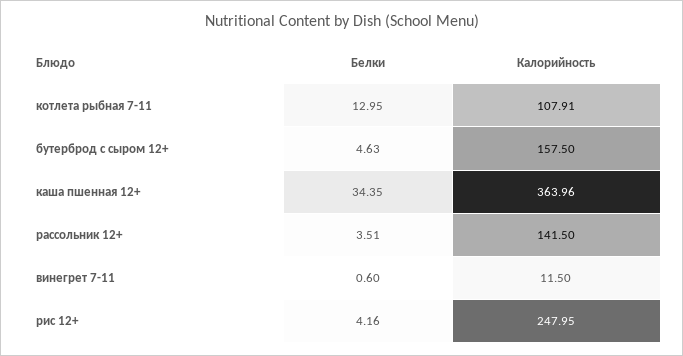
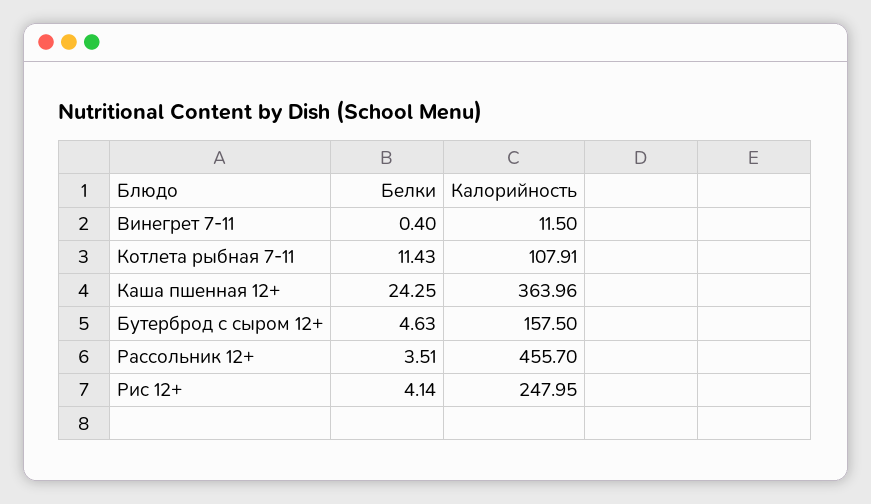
  {
    "Белки": {
-     "котлета рыбная 7-11": 12.95,
+     "котлета рыбная 7-11": 11.43,
      "бутерброд с сыром 12+": 4.63,
-     "каша пшенная 12+": 34.35,
+     "каша пшенная 12+": 24.25,
      "рассольник 12+": 3.51,
-     "винегрет 7-11": 0.6,
+     "винегрет 7-11": 0.4,
-     "рис 12+": 4.16
+     "рис 12+": 4.14
    },
    "Калорийность": {
      "котлета рыбная 7-11": 107.91,
      "бутерброд с сыром 12+": 157.5,
      "каша пшенная 12+": 363.96,
-     "рассольник 12+": 141.5,
+     "рассольник 12+": 455.7,
      "винегрет 7-11": 11.5,
      "рис 12+": 247.95
    }
  }

